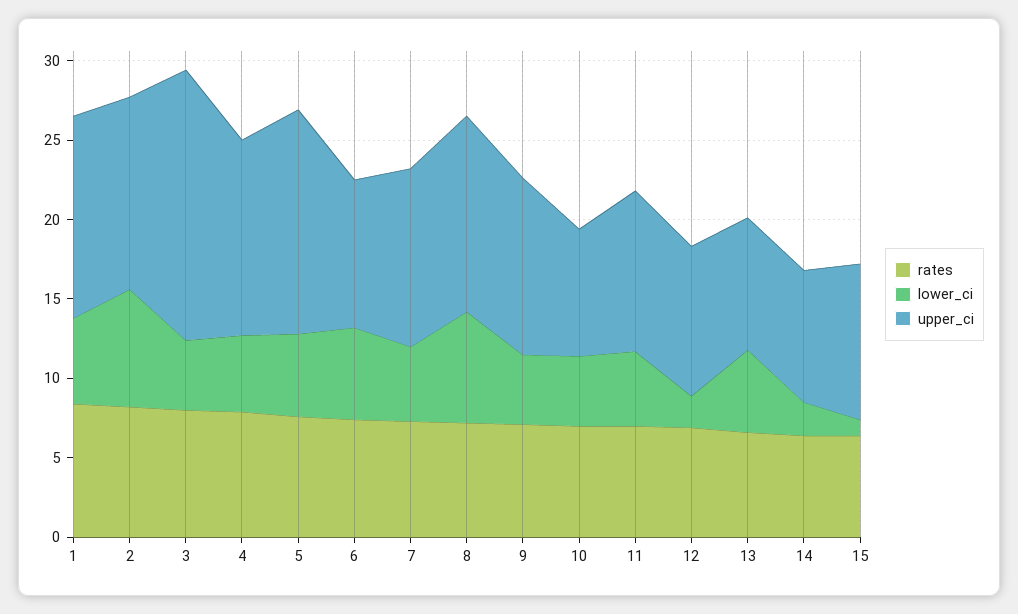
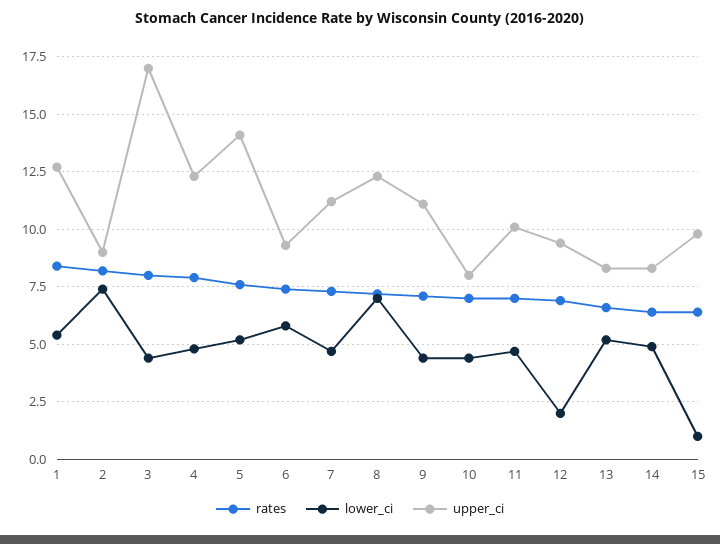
  {
    "rates": {
      "1": 8.5,
      "2": 8,
      "3": 8,
      "4": 8,
      "5": 7.5,
      "6": 7.5,
      "7": 7.5,
      "8": 7,
      "9": 7,
      "10": 7,
      "11": 7,
      "12": 7,
      "13": 6.5,
      "14": 6.5,
      "15": 6.5
    },
    "lower_ci": {
      "1": 5.5,
      "2": 7.5,
      "3": 4.5,
      "4": 5,
      "5": 5,
      "6": 6,
      "7": 4.5,
      "8": 7,
      "9": 4.5,
      "10": 4.5,
      "11": 4.5,
      "12": 2,
      "13": 5,
-     "14": 2,
+     "14": 5,
      "15": 1
    },
    "upper_ci": {
      "1": 12.5,
-     "2": 12,
+     "2": 9,
      "3": 17,
      "4": 12.5,
      "5": 14,
      "6": 9.5,
      "7": 11,
      "8": 12.5,
      "9": 11,
      "10": 8,
      "11": 10,
      "12": 9.5,
      "13": 8.5,
      "14": 8.5,
      "15": 10
    }
  }

